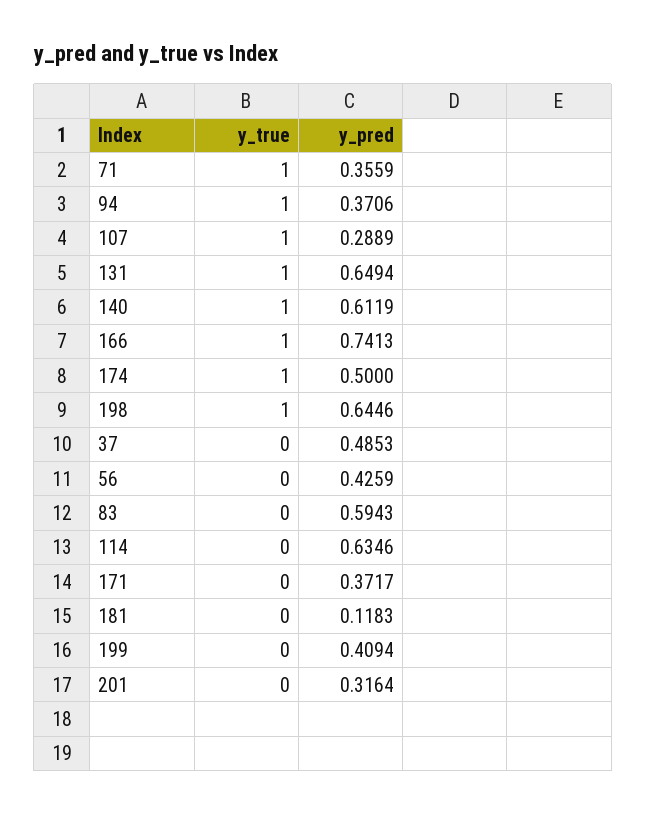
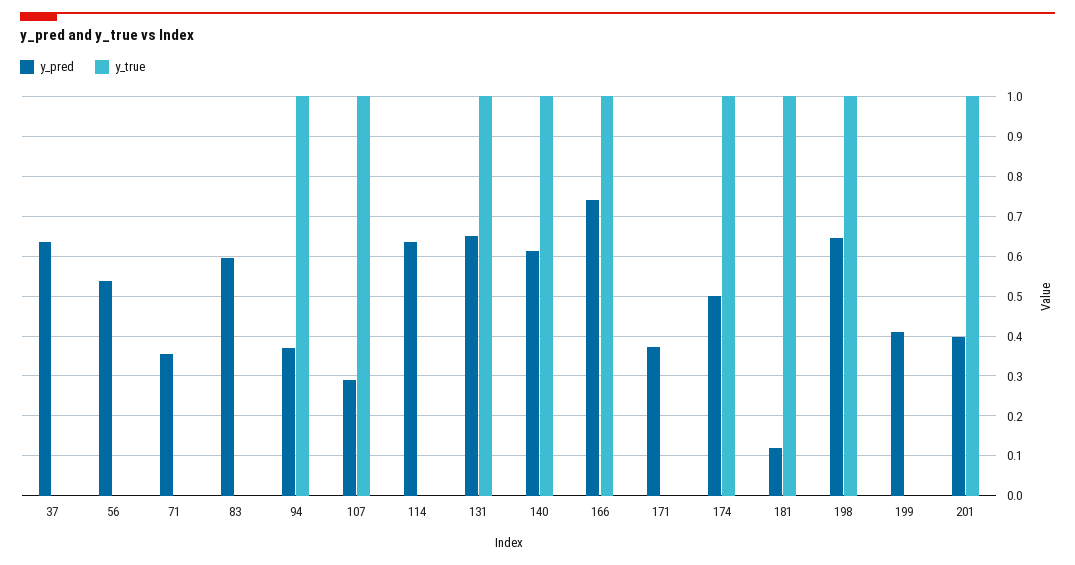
  {
    "y_true": {
-     "71": 1,
+     "71": 0,
      "94": 1,
      "107": 1,
      "131": 1,
      "140": 1,
      "166": 1,
      "174": 1,
      "198": 1,
      "37": 0,
      "56": 0,
      "83": 0,
      "114": 0,
      "171": 0,
-     "181": 0,
+     "181": 1,
      "199": 0,
-     "201": 0
+     "201": 1
    },
    "y_pred": {
      "71": 0.3559,
      "94": 0.3706,
      "107": 0.2889,
      "131": 0.6494,
      "140": 0.6119,
      "166": 0.7413,
      "174": 0.5,
      "198": 0.6446,
-     "37": 0.4853,
+     "37": 0.64,
-     "56": 0.4259,
+     "56": 0.54,
      "83": 0.5943,
      "114": 0.6346,
      "171": 0.3717,
      "181": 0.1183,
      "199": 0.4094,
-     "201": 0.3164
+     "201": 0.4
    }
  }

